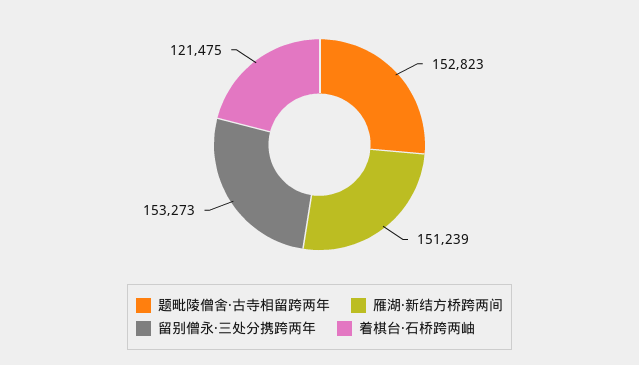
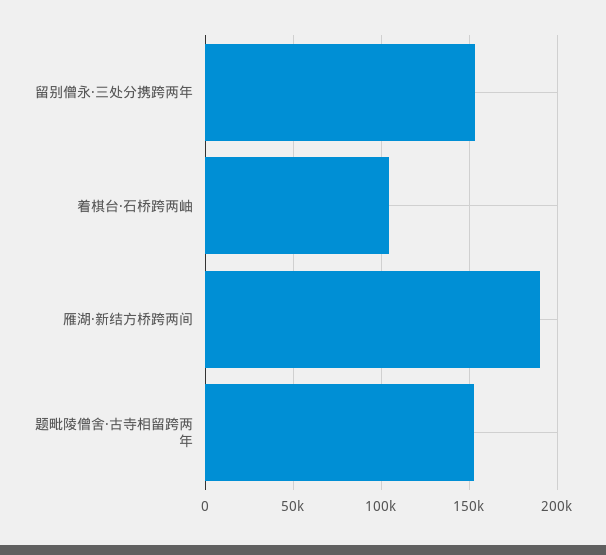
  {
    "题毗陵僧舍·古寺相留跨两年": 152823,
-   "雁湖·新结方桥跨两间": 151239,
+   "雁湖·新结方桥跨两间": 190000,
    "留别僧永·三处分携跨两年": 153273,
-   "着棋台·石桥跨两岫": 121475
+   "着棋台·石桥跨两岫": 105000
  }

